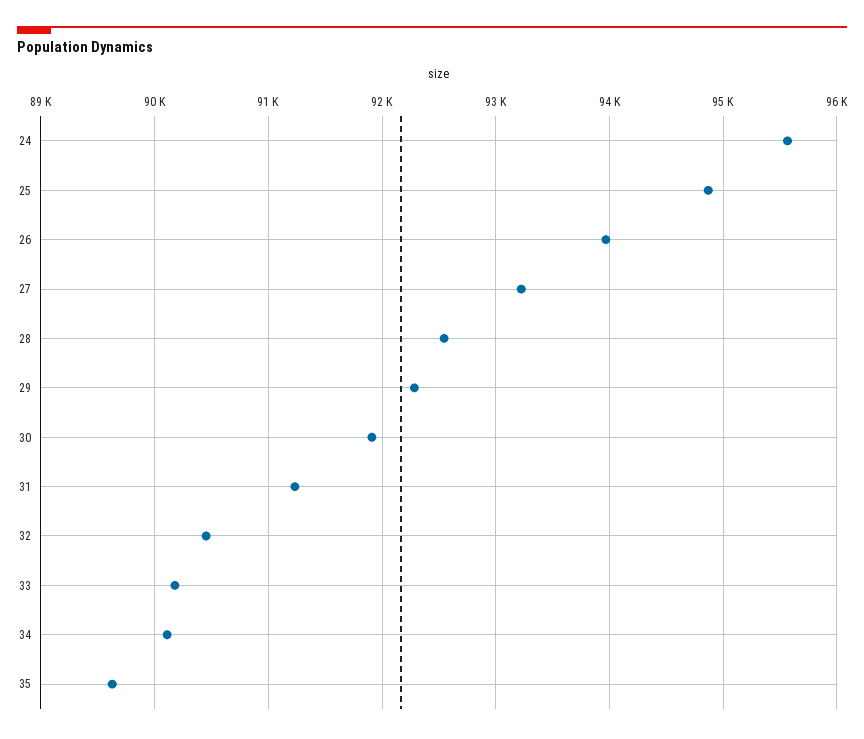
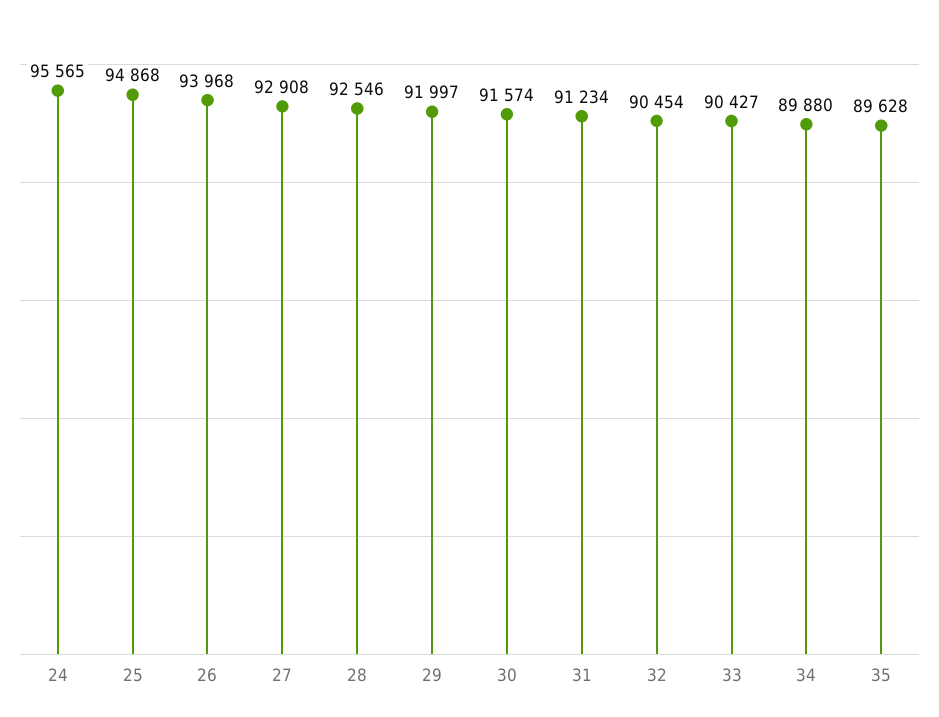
  {
    "24": 95565,
    "25": 94868,
    "26": 93968,
-   "27": 93200,
+   "27": 92908,
    "28": 92546,
-   "29": 92300,
+   "29": 91997,
-   "30": 91900,
+   "30": 91574,
    "31": 91234,
    "32": 90454,
-   "33": 90200,
+   "33": 90427,
-   "34": 90100,
+   "34": 89880,
    "35": 89628
  }

